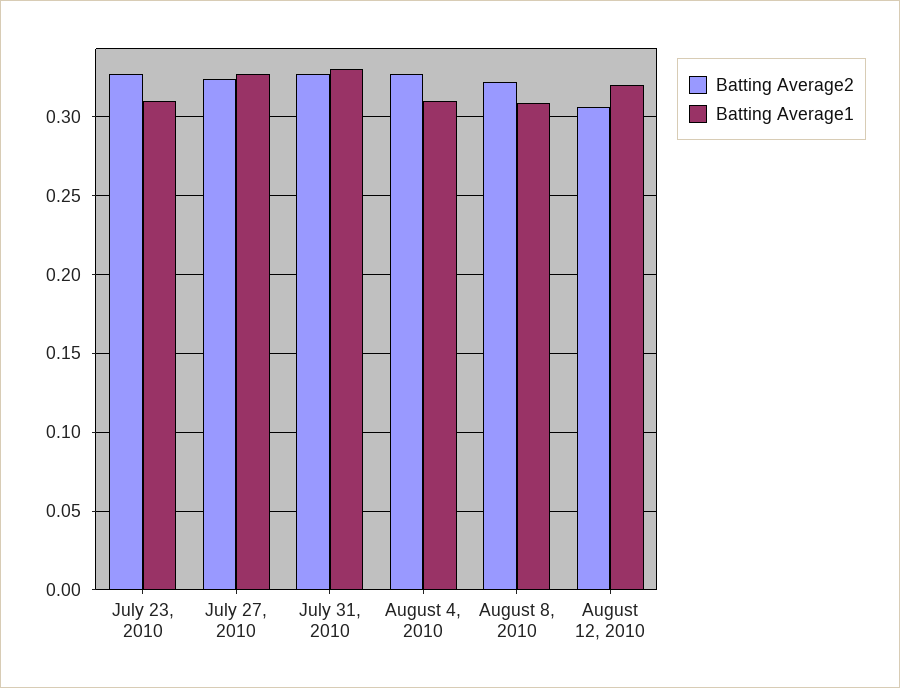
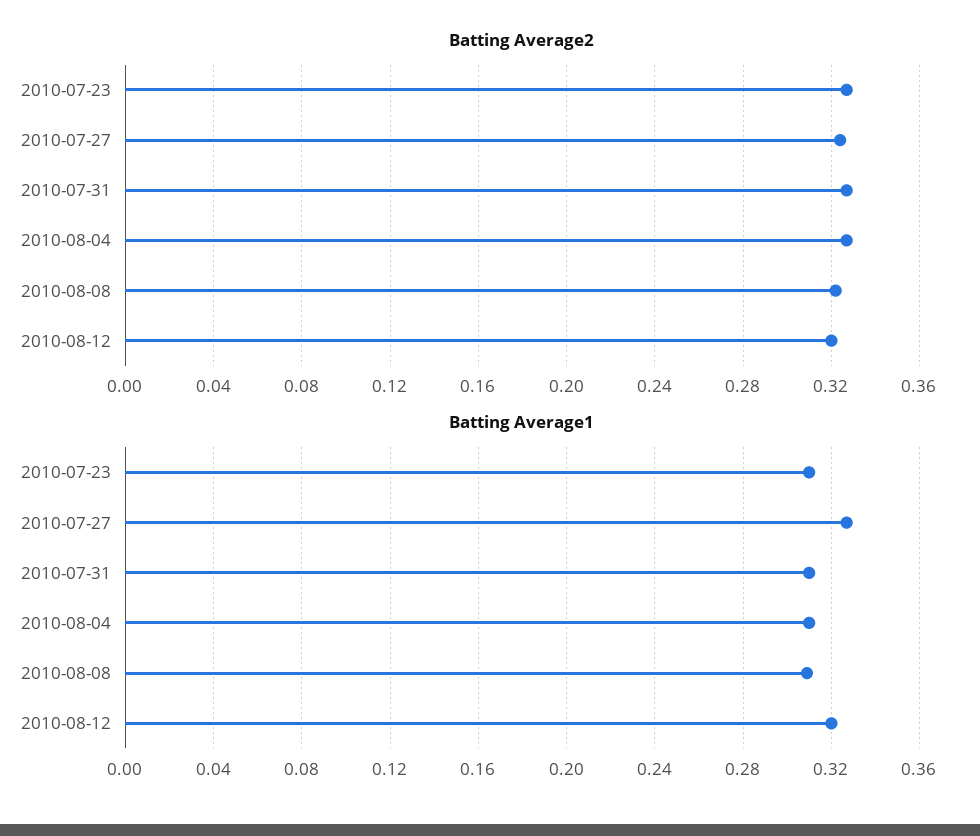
  {
    "Batting Average2": {
      "July 23, 2010": 0.325,
      "July 27, 2010": 0.325,
      "July 31, 2010": 0.325,
      "August 4, 2010": 0.325,
      "August 8, 2010": 0.32,
-     "August 12, 2010": 0.305
+     "August 12, 2010": 0.32
    },
    "Batting Average1": {
      "July 23, 2010": 0.31,
      "July 27, 2010": 0.325,
-     "July 31, 2010": 0.33,
+     "July 31, 2010": 0.31,
      "August 4, 2010": 0.31,
      "August 8, 2010": 0.31,
      "August 12, 2010": 0.32
    }
  }

